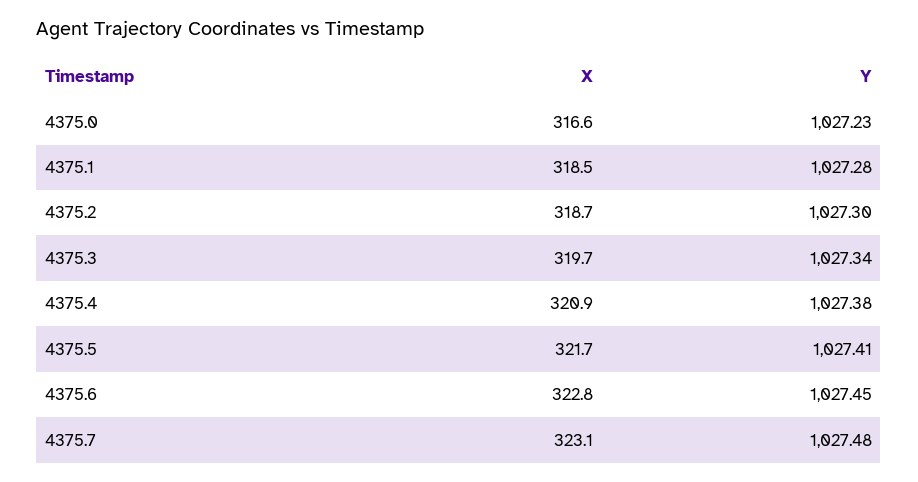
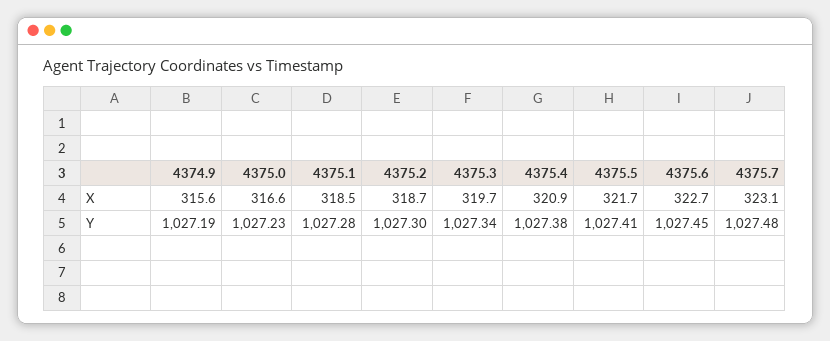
  {
    "X": {
      "4375.0": 316.6,
      "4375.1": 318.5,
      "4375.2": 318.7,
      "4375.3": 319.7,
      "4375.4": 320.9,
      "4375.5": 321.7,
-     "4375.6": 322.8,
+     "4375.6": 322.7,
-     "4375.7": 323.1
+     "4375.7": 323.1,
+     "4374.9": 315.6
    },
    "Y": {
      "4375.0": 1027.23,
      "4375.1": 1027.28,
      "4375.2": 1027.3,
      "4375.3": 1027.34,
      "4375.4": 1027.38,
      "4375.5": 1027.41,
      "4375.6": 1027.45,
-     "4375.7": 1027.48
+     "4375.7": 1027.48,
+     "4374.9": 1027.19
    }
  }

